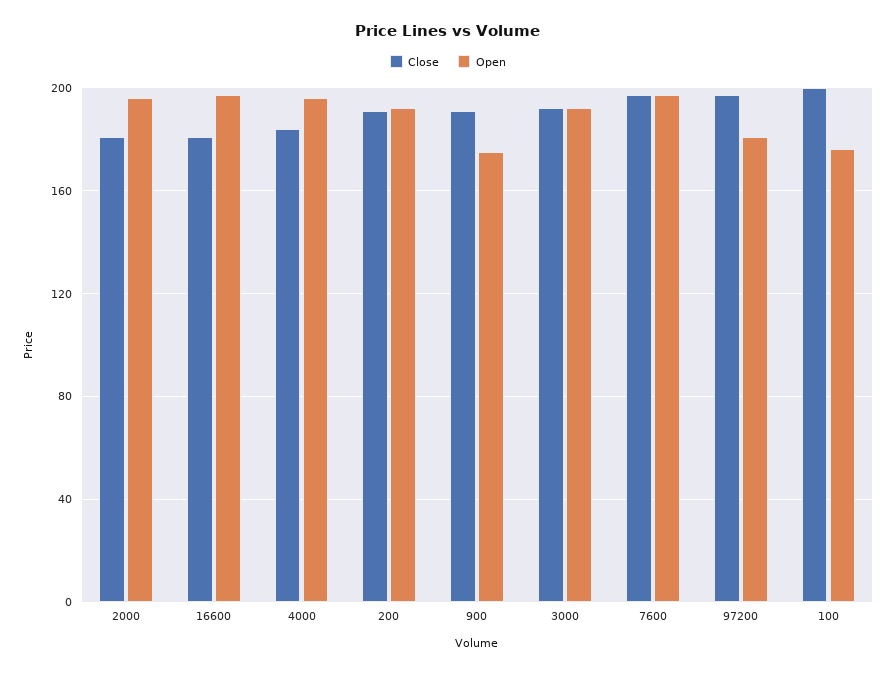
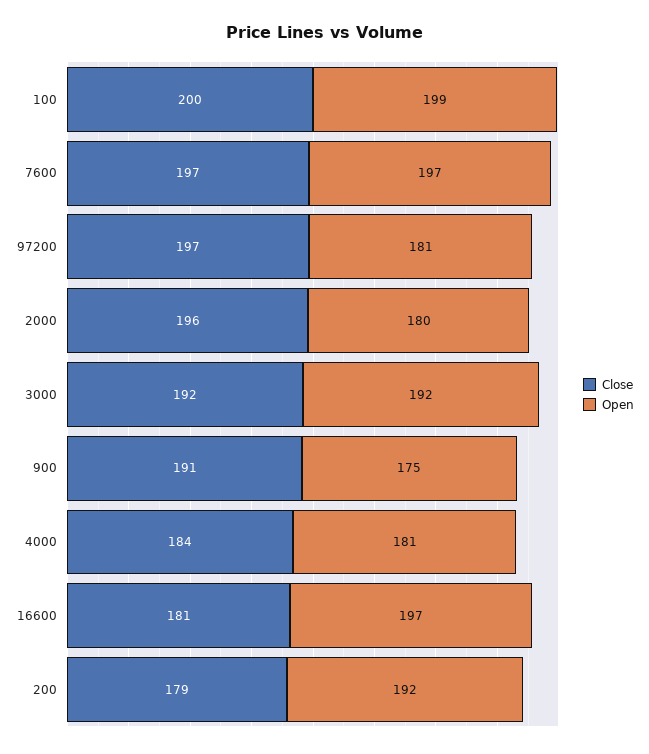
  {
    "Close": {
-     "2000": 180,
+     "2000": 196,
      "16600": 181,
      "4000": 184,
-     "200": 190,
+     "200": 179,
      "900": 191,
      "3000": 192,
      "7600": 197,
      "97200": 197,
      "100": 200
    },
    "Open": {
-     "2000": 195,
+     "2000": 180,
      "16600": 197,
-     "4000": 195,
+     "4000": 181,
      "200": 192,
      "900": 175,
      "3000": 192,
      "7600": 197,
      "97200": 181,
-     "100": 175
+     "100": 199
    }
  }

